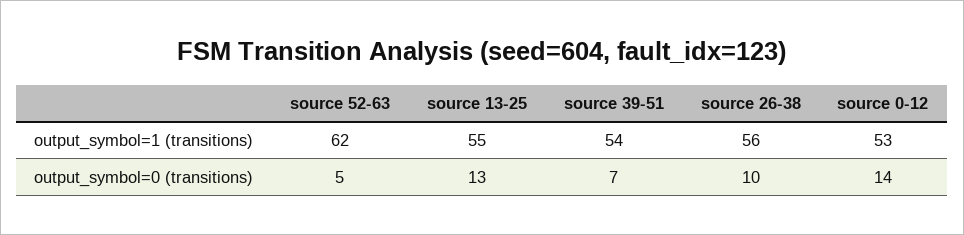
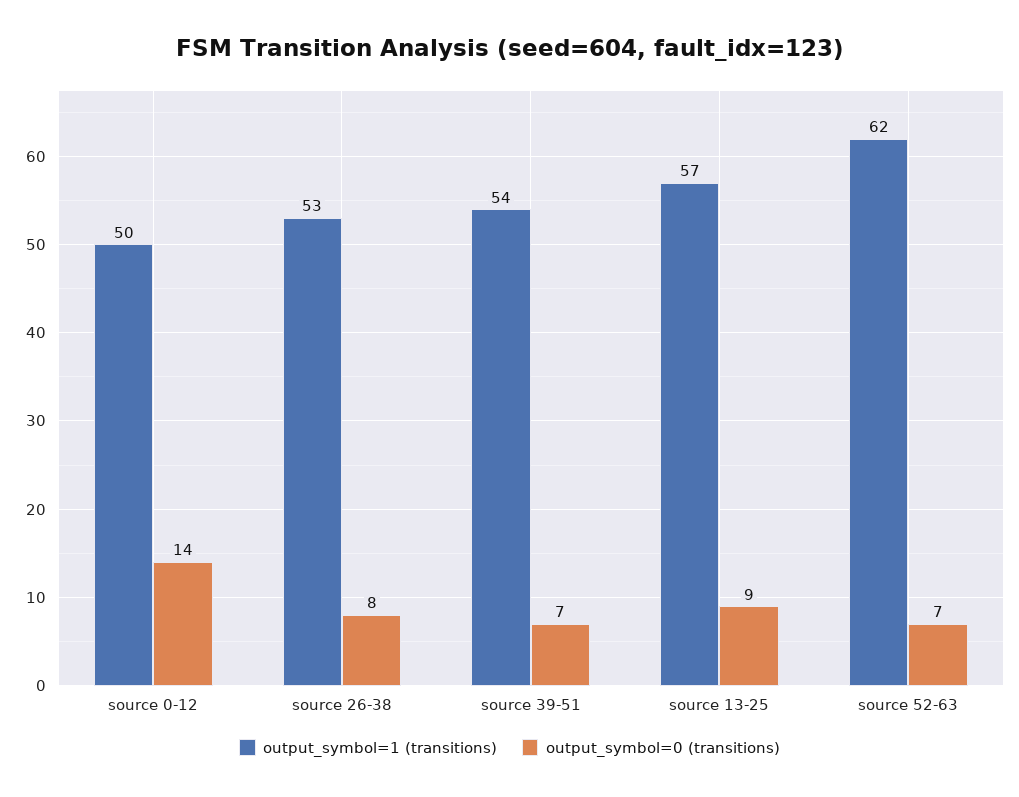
  {
    "output_symbol=1 (transitions)": {
      "source 52-63": 62,
-     "source 13-25": 55,
+     "source 13-25": 57,
      "source 39-51": 54,
-     "source 26-38": 56,
+     "source 26-38": 53,
-     "source 0-12": 53
+     "source 0-12": 50
    },
    "output_symbol=0 (transitions)": {
-     "source 52-63": 5,
+     "source 52-63": 7,
-     "source 13-25": 13,
+     "source 13-25": 9,
      "source 39-51": 7,
-     "source 26-38": 10,
+     "source 26-38": 8,
      "source 0-12": 14
    }
  }

